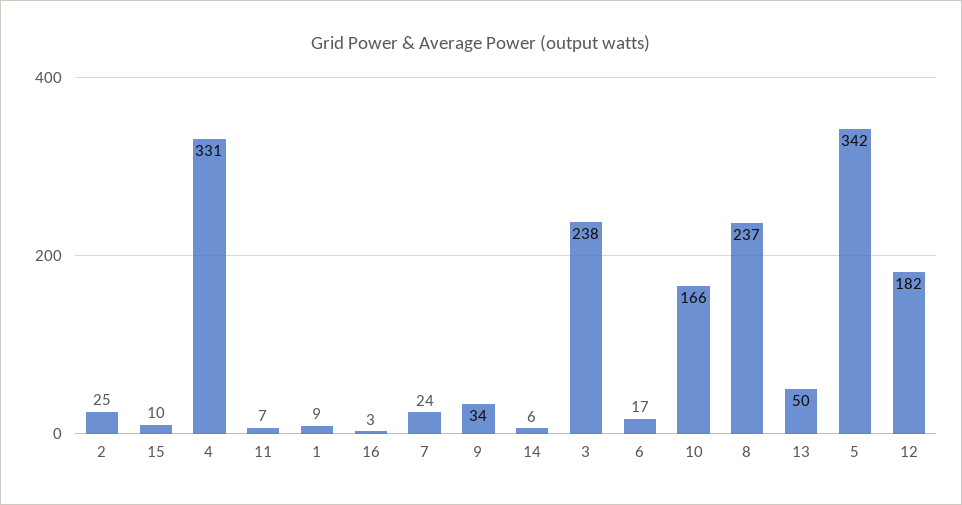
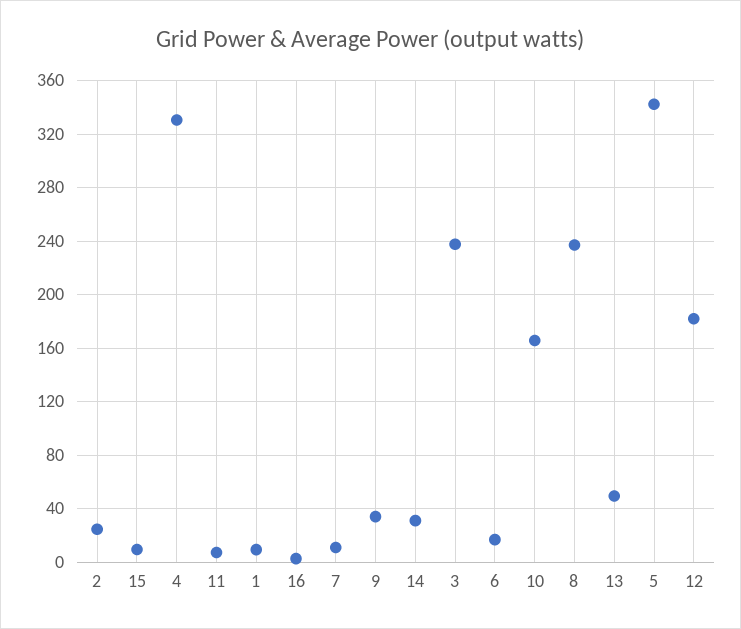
  {
    "2": 25,
    "15": 10,
    "4": 331,
    "11": 7,
    "1": 9,
    "16": 3,
-   "7": 24,
+   "7": 10,
    "9": 34,
-   "14": 6,
+   "14": 30,
    "3": 238,
    "6": 17,
    "10": 166,
    "8": 237,
    "13": 50,
    "5": 342,
    "12": 182
  }

